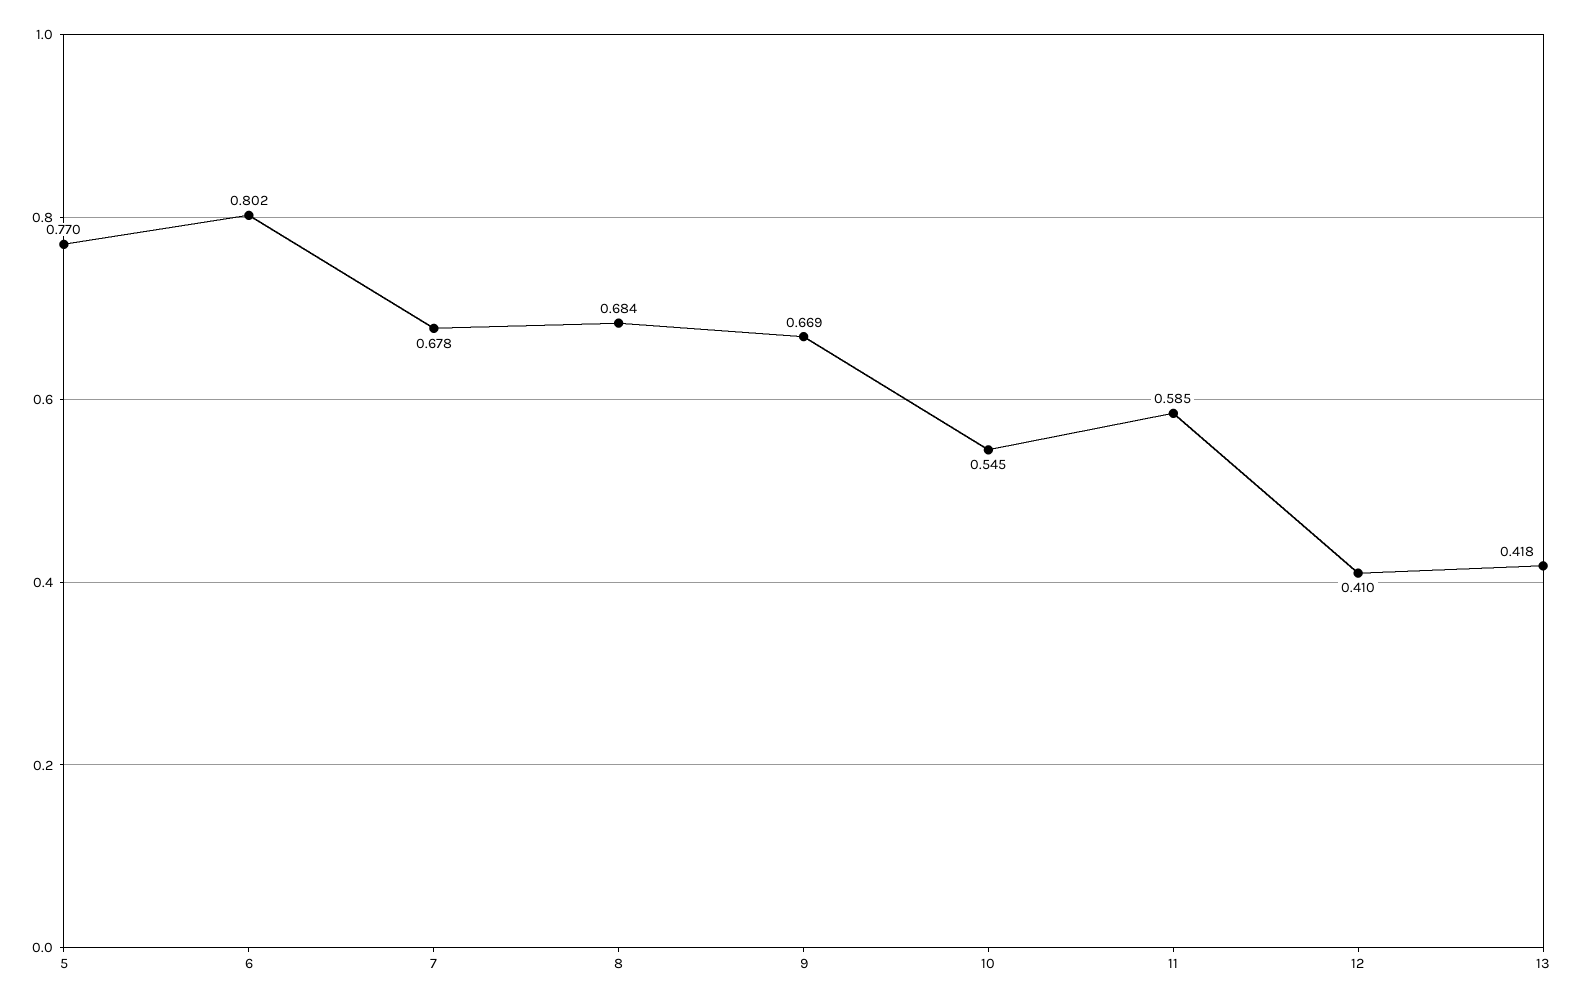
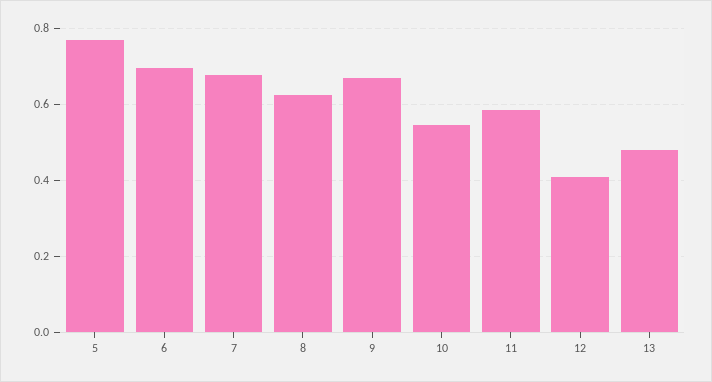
  {
    "5": 0.77,
-   "6": 0.802,
+   "6": 0.7,
    "7": 0.678,
-   "8": 0.684,
+   "8": 0.62,
    "9": 0.669,
    "10": 0.545,
    "11": 0.585,
    "12": 0.41,
-   "13": 0.418
+   "13": 0.48
  }

